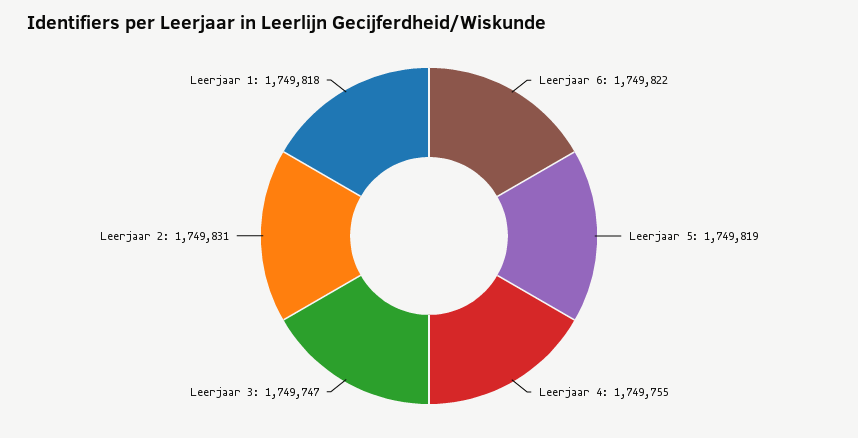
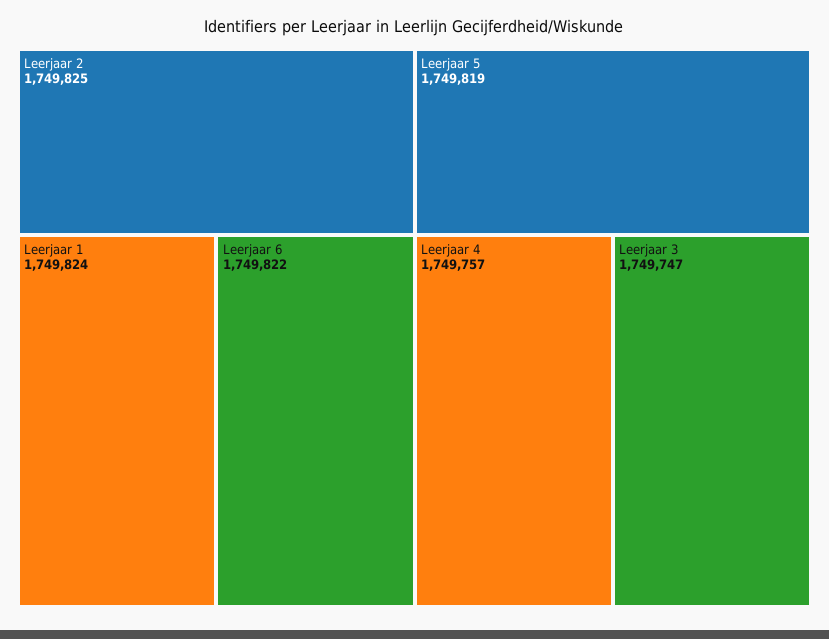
  {
    "Leerjaar 6": 1749822,
    "Leerjaar 5": 1749819,
-   "Leerjaar 4": 1749755,
+   "Leerjaar 4": 1749757,
    "Leerjaar 3": 1749747,
-   "Leerjaar 2": 1749831,
+   "Leerjaar 2": 1749825,
-   "Leerjaar 1": 1749818
+   "Leerjaar 1": 1749824
  }

